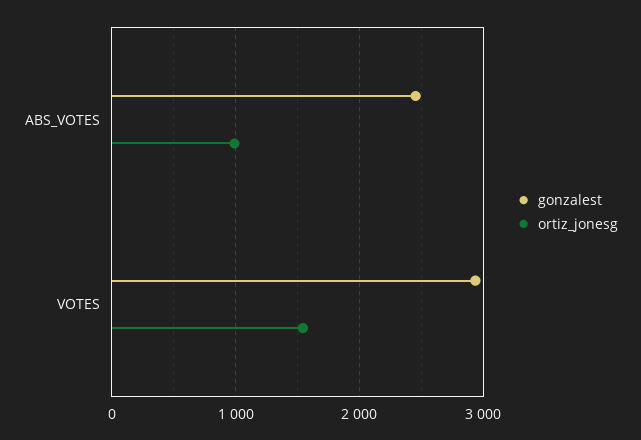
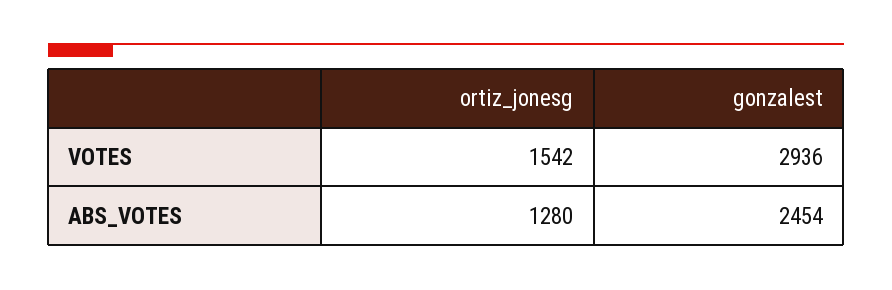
  {
    "gonzalest": {
      "ABS_VOTES": 2454,
      "VOTES": 2936
    },
    "ortiz_jonesg": {
-     "ABS_VOTES": 1000,
+     "ABS_VOTES": 1280,
      "VOTES": 1542
    }
  }

